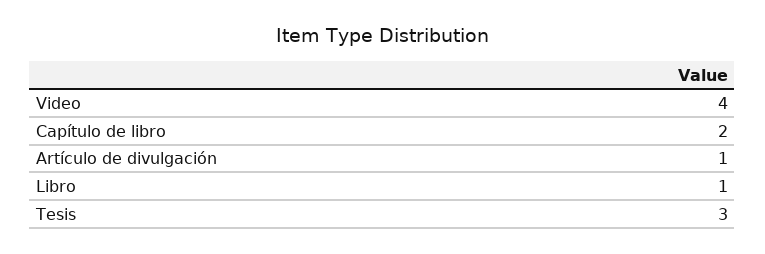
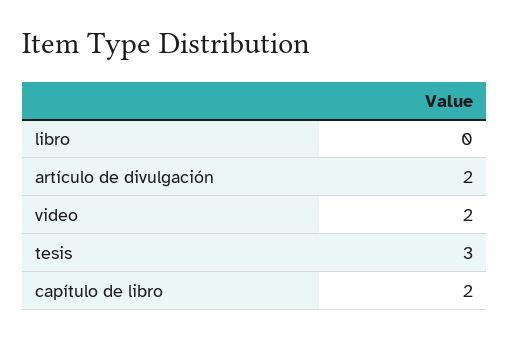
  {
-   "Video": 4,
+   "Video": 2,
    "Capítulo de libro": 2,
-   "Artículo de divulgación": 1,
+   "Artículo de divulgación": 2,
-   "Libro": 1,
+   "Libro": 0,
    "Tesis": 3
  }

